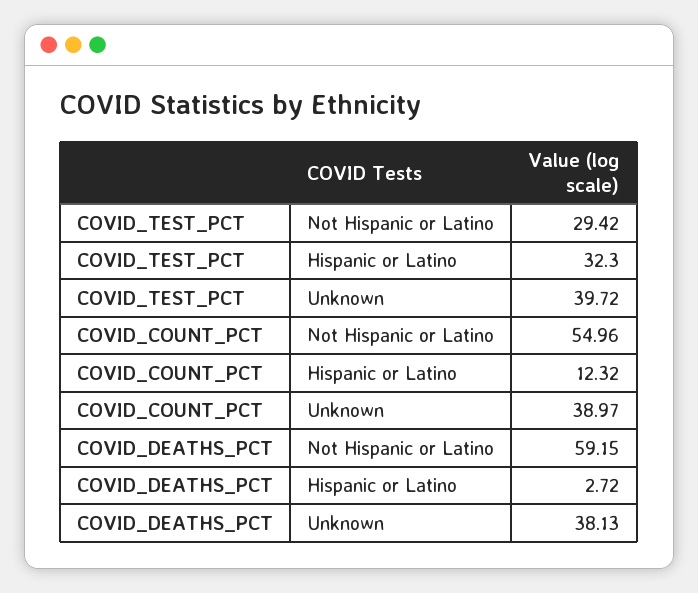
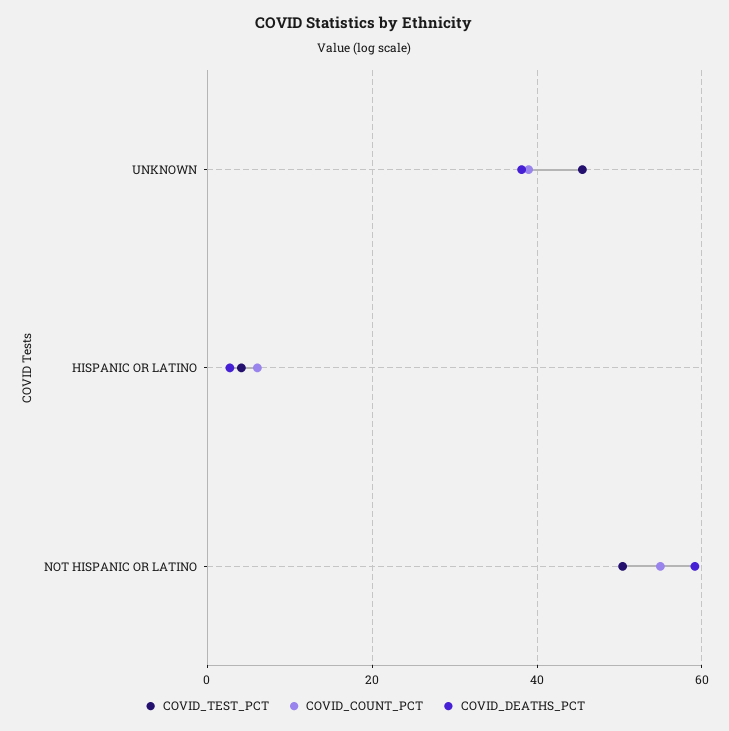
  {
    "COVID_TEST_PCT": {
-     "Not Hispanic or Latino": 29.42,
+     "Not Hispanic or Latino": 50,
-     "Hispanic or Latino": 32.3,
+     "Hispanic or Latino": 4,
-     "Unknown": 39.72
+     "Unknown": 46
    },
    "COVID_COUNT_PCT": {
      "Not Hispanic or Latino": 54.96,
-     "Hispanic or Latino": 12.32,
+     "Hispanic or Latino": 6,
      "Unknown": 38.97
    },
    "COVID_DEATHS_PCT": {
      "Not Hispanic or Latino": 59.15,
      "Hispanic or Latino": 2.72,
      "Unknown": 38.13
    }
  }

